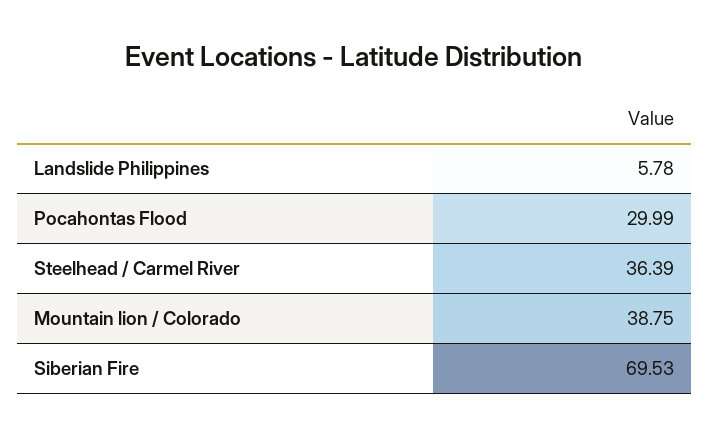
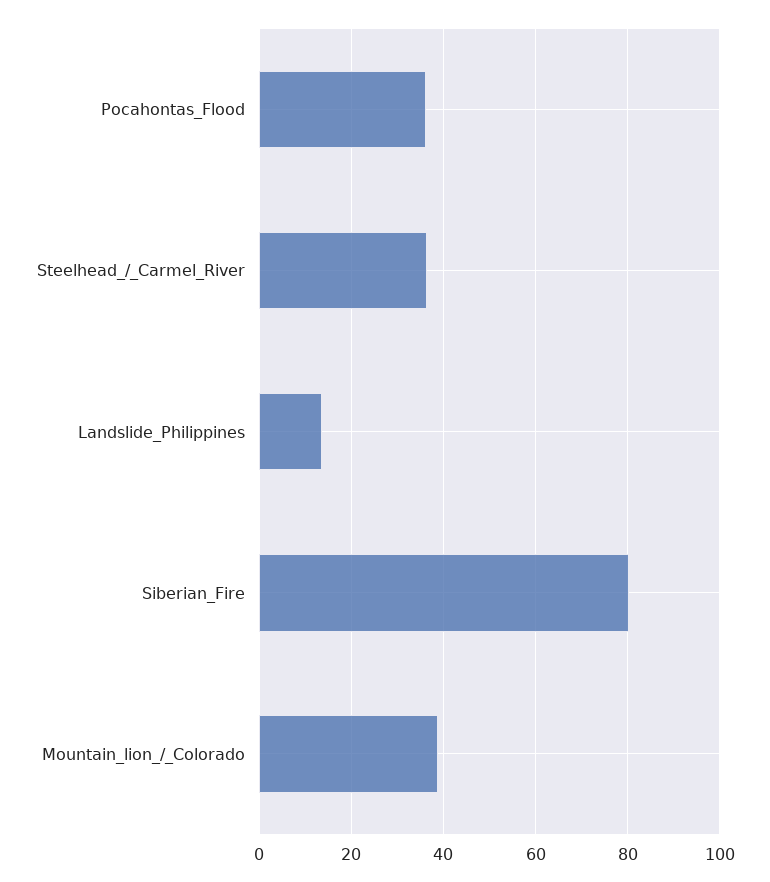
  {
-   "Landslide Philippines": 5.78,
+   "Landslide Philippines": 14,
-   "Pocahontas Flood": 29.99,
+   "Pocahontas Flood": 36,
    "Steelhead / Carmel River": 36.39,
    "Mountain lion / Colorado": 38.75,
-   "Siberian Fire": 69.53
+   "Siberian Fire": 80
  }

